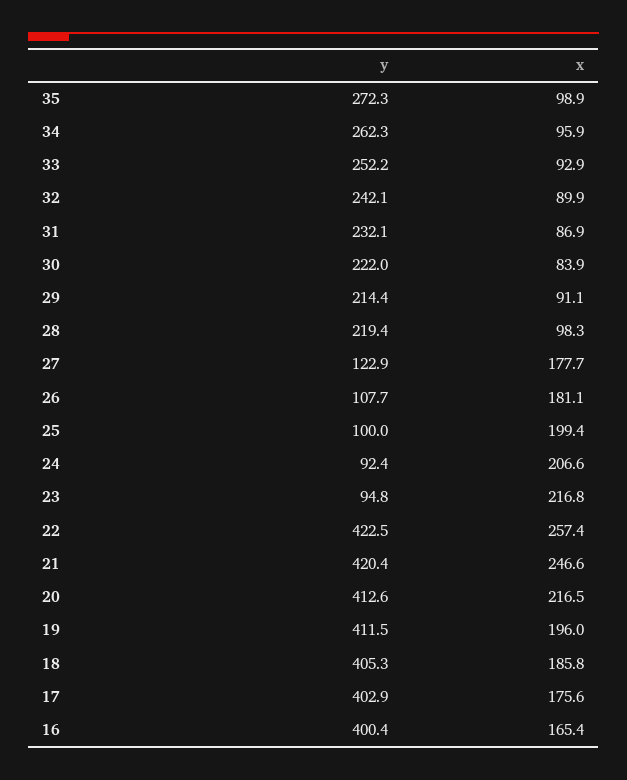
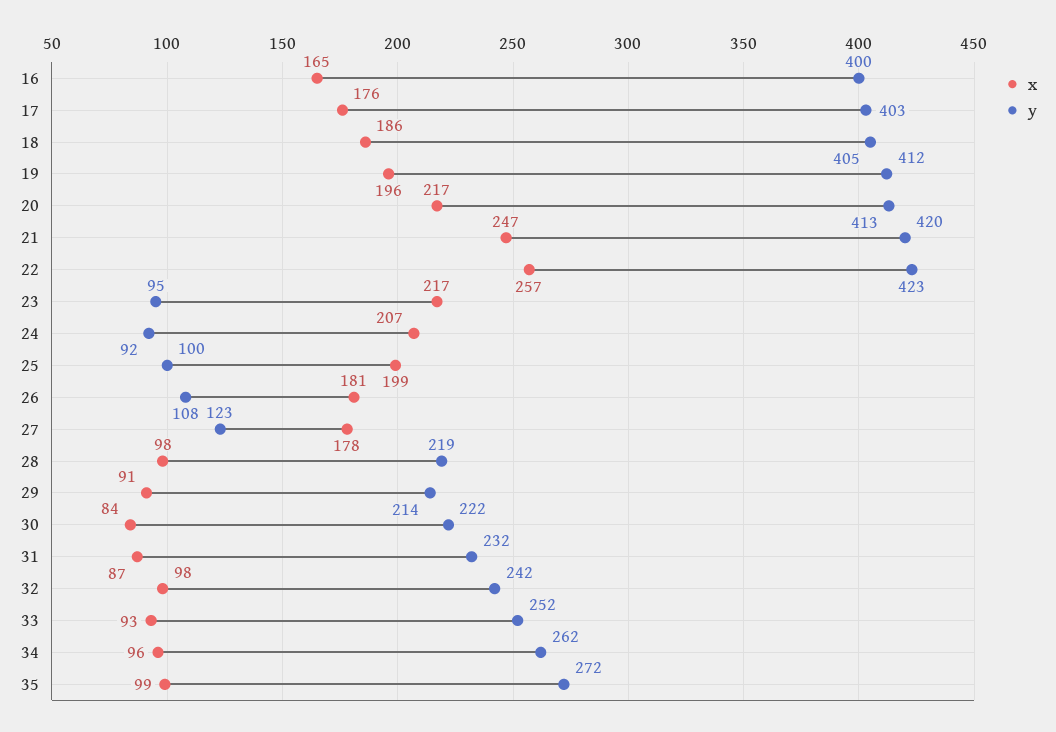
  {
    "y": {
      "35": 272.3,
      "34": 262.3,
      "33": 252.2,
      "32": 242.1,
      "31": 232.1,
      "30": 222,
      "29": 214.4,
      "28": 219.4,
      "27": 122.9,
      "26": 107.7,
      "25": 100,
      "24": 92.4,
      "23": 94.8,
      "22": 422.5,
      "21": 420.4,
      "20": 412.6,
      "19": 411.5,
      "18": 405.3,
      "17": 402.9,
      "16": 400.4
    },
    "x": {
      "35": 98.9,
      "34": 95.9,
      "33": 92.9,
-     "32": 89.9,
+     "32": 98,
      "31": 86.9,
      "30": 83.9,
      "29": 91.1,
      "28": 98.3,
      "27": 177.7,
      "26": 181.1,
      "25": 199.4,
      "24": 206.6,
      "23": 216.8,
      "22": 257.4,
      "21": 246.6,
      "20": 216.5,
      "19": 196,
      "18": 185.8,
      "17": 175.6,
      "16": 165.4
    }
  }

